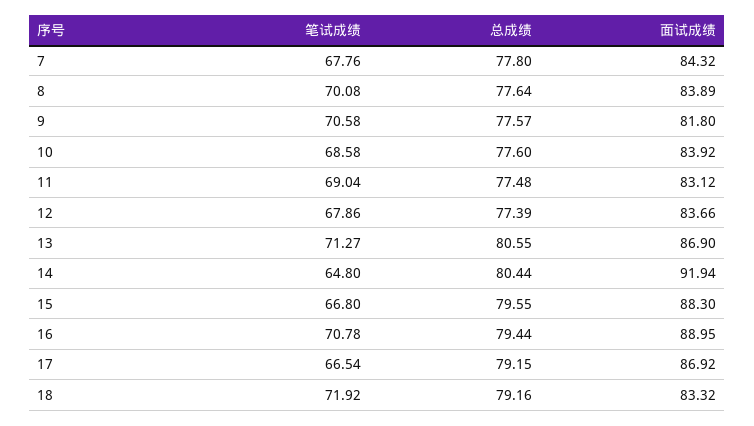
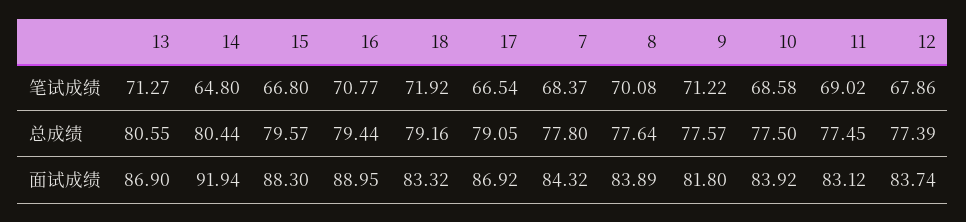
  {
    "笔试成绩": {
-     "7": 67.76,
+     "7": 68.37,
      "8": 70.08,
-     "9": 70.58,
+     "9": 71.22,
      "10": 68.58,
-     "11": 69.04,
+     "11": 69.02,
      "12": 67.86,
      "13": 71.27,
      "14": 64.8,
      "15": 66.8,
-     "16": 70.78,
+     "16": 70.77,
      "17": 66.54,
      "18": 71.92
    },
    "总成绩": {
      "7": 77.8,
      "8": 77.64,
      "9": 77.57,
-     "10": 77.6,
+     "10": 77.5,
-     "11": 77.48,
+     "11": 77.45,
      "12": 77.39,
      "13": 80.55,
      "14": 80.44,
-     "15": 79.55,
+     "15": 79.57,
      "16": 79.44,
-     "17": 79.15,
+     "17": 79.05,
      "18": 79.16
    },
    "面试成绩": {
      "7": 84.32,
      "8": 83.89,
      "9": 81.8,
      "10": 83.92,
      "11": 83.12,
-     "12": 83.66,
+     "12": 83.74,
      "13": 86.9,
      "14": 91.94,
      "15": 88.3,
      "16": 88.95,
      "17": 86.92,
      "18": 83.32
    }
  }

